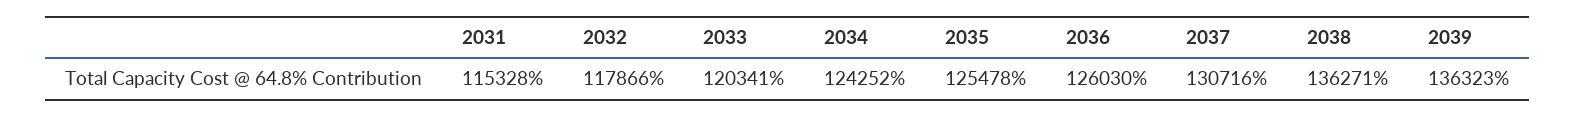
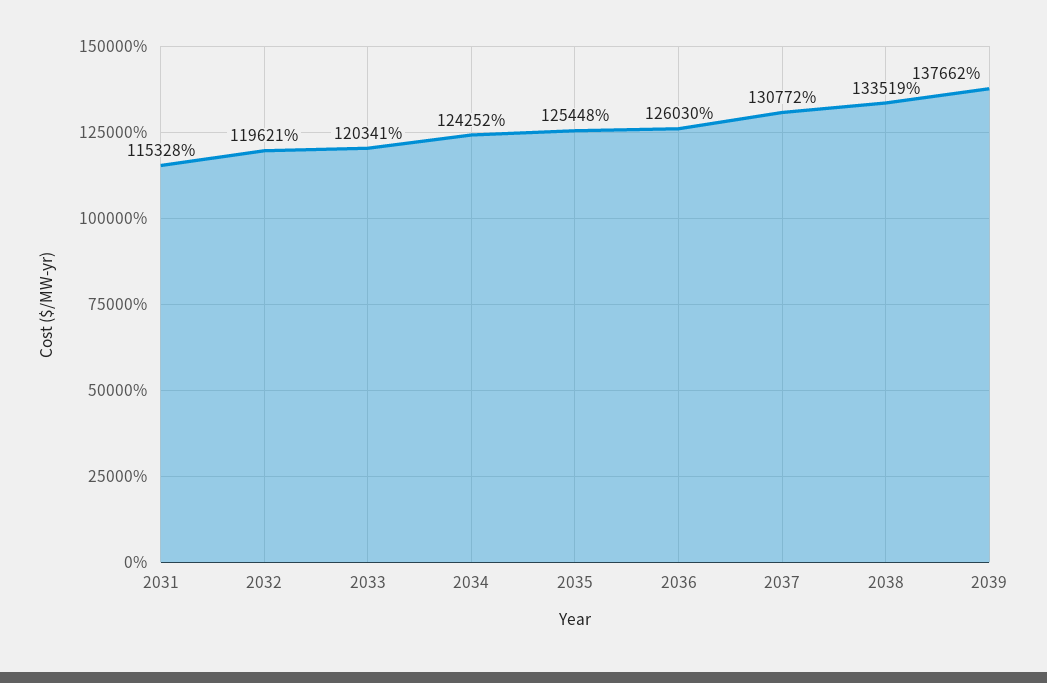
  {
    "2031": 115328,
-   "2032": 117866,
+   "2032": 119621,
    "2033": 120341,
    "2034": 124252,
-   "2035": 125478,
+   "2035": 125448,
    "2036": 126030,
-   "2037": 130716,
+   "2037": 130772,
-   "2038": 136271,
+   "2038": 133519,
-   "2039": 136323
+   "2039": 137662
  }

